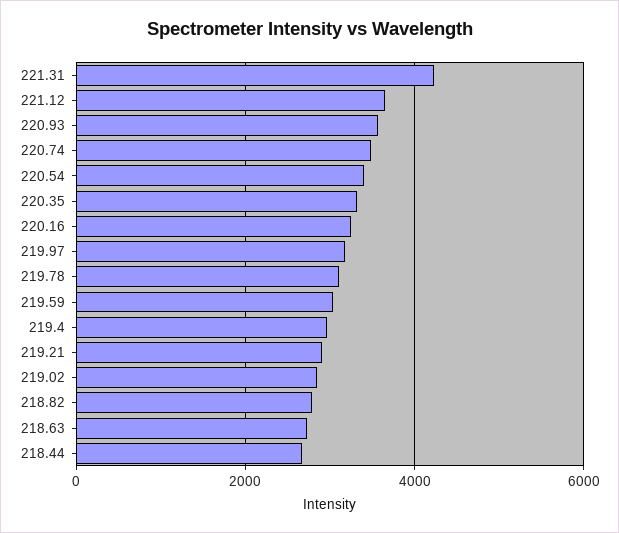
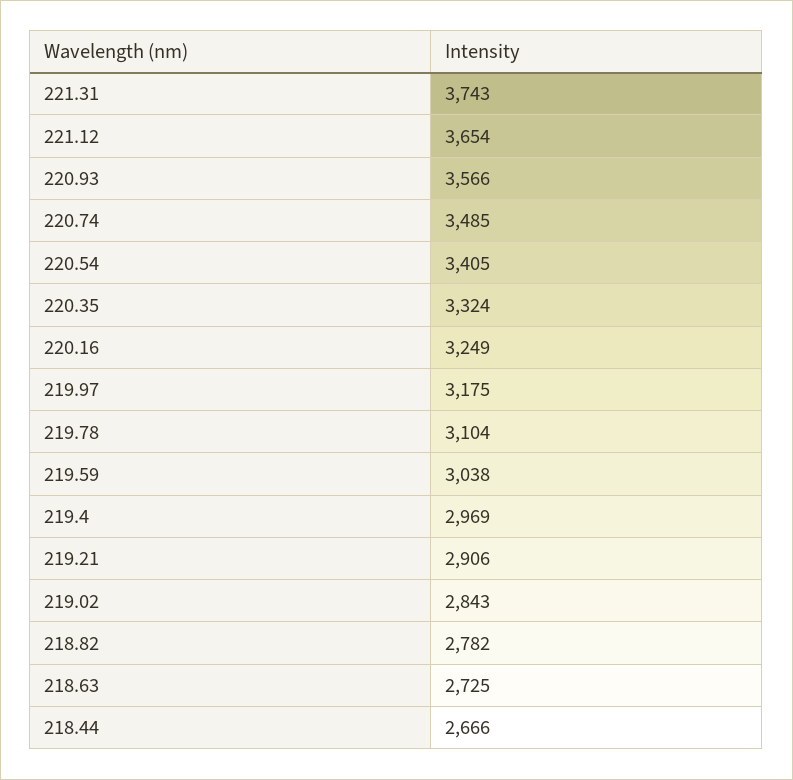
  {
-   "221.31": 4200,
+   "221.31": 3743,
    "221.12": 3654,
    "220.93": 3566,
    "220.74": 3485,
    "220.54": 3405,
    "220.35": 3324,
    "220.16": 3249,
    "219.97": 3175,
    "219.78": 3104,
    "219.59": 3038,
    "219.4": 2969,
    "219.21": 2906,
    "219.02": 2843,
    "218.82": 2782,
    "218.63": 2725,
    "218.44": 2666
  }

